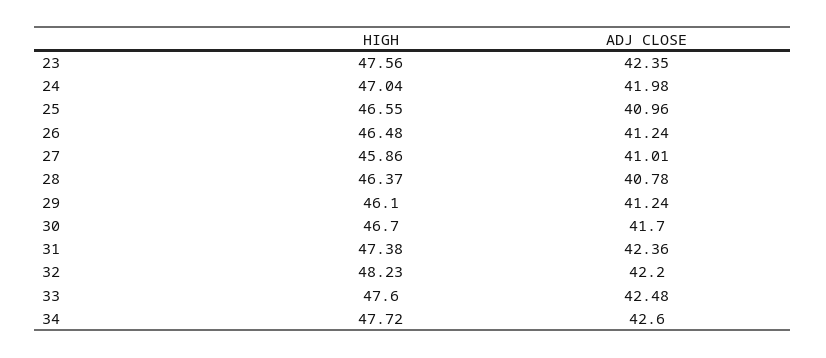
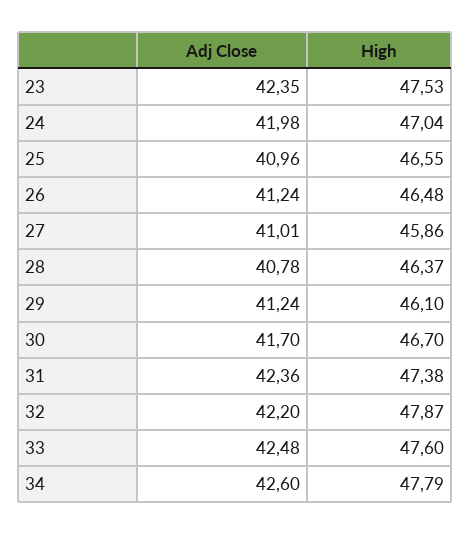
  {
    "HIGH": {
-     "23": 47.56,
+     "23": 47.53,
      "24": 47.04,
      "25": 46.55,
      "26": 46.48,
      "27": 45.86,
      "28": 46.37,
      "29": 46.1,
      "30": 46.7,
      "31": 47.38,
-     "32": 48.23,
+     "32": 47.87,
      "33": 47.6,
-     "34": 47.72
+     "34": 47.79
    },
    "ADJ CLOSE": {
      "23": 42.35,
      "24": 41.98,
      "25": 40.96,
      "26": 41.24,
      "27": 41.01,
      "28": 40.78,
      "29": 41.24,
      "30": 41.7,
      "31": 42.36,
      "32": 42.2,
      "33": 42.48,
      "34": 42.6
    }
  }

